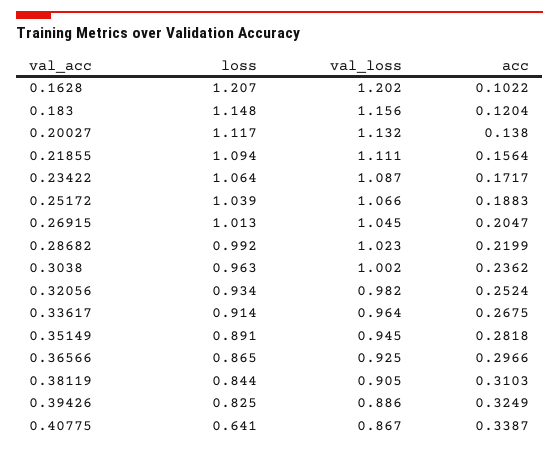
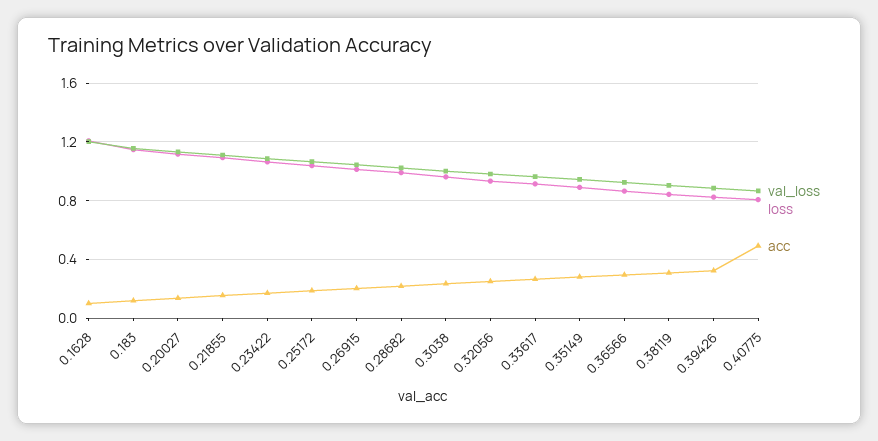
  {
    "loss": {
      "0.1628": 1.207,
      "0.183": 1.148,
      "0.20027": 1.117,
      "0.21855": 1.094,
      "0.23422": 1.064,
      "0.25172": 1.039,
      "0.26915": 1.013,
      "0.28682": 0.992,
      "0.3038": 0.963,
      "0.32056": 0.934,
      "0.33617": 0.914,
      "0.35149": 0.891,
      "0.36566": 0.865,
      "0.38119": 0.844,
      "0.39426": 0.825,
-     "0.40775": 0.641
+     "0.40775": 0.8
    },
    "val_loss": {
      "0.1628": 1.202,
      "0.183": 1.156,
      "0.20027": 1.132,
      "0.21855": 1.111,
      "0.23422": 1.087,
      "0.25172": 1.066,
      "0.26915": 1.045,
      "0.28682": 1.023,
      "0.3038": 1.002,
      "0.32056": 0.982,
      "0.33617": 0.964,
      "0.35149": 0.945,
      "0.36566": 0.925,
      "0.38119": 0.905,
      "0.39426": 0.886,
      "0.40775": 0.867
    },
    "acc": {
      "0.1628": 0.1022,
      "0.183": 0.1204,
      "0.20027": 0.138,
      "0.21855": 0.1564,
      "0.23422": 0.1717,
      "0.25172": 0.1883,
      "0.26915": 0.2047,
      "0.28682": 0.2199,
      "0.3038": 0.2362,
      "0.32056": 0.2524,
      "0.33617": 0.2675,
      "0.35149": 0.2818,
      "0.36566": 0.2966,
      "0.38119": 0.3103,
      "0.39426": 0.3249,
-     "0.40775": 0.3387
+     "0.40775": 0.5
    }
  }

